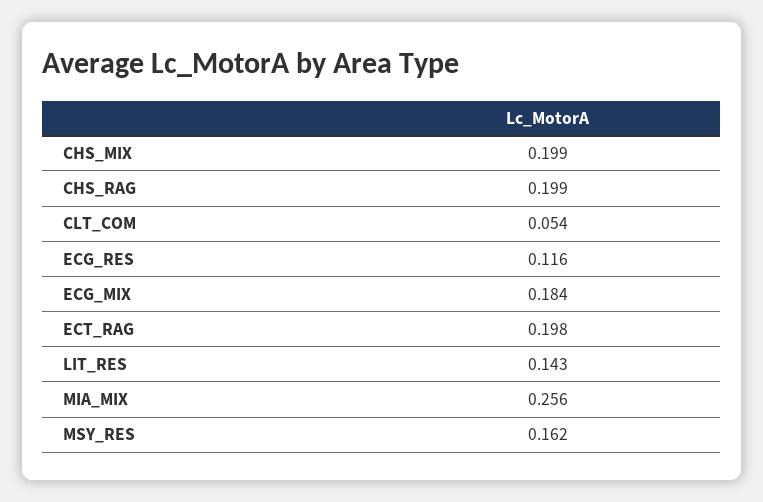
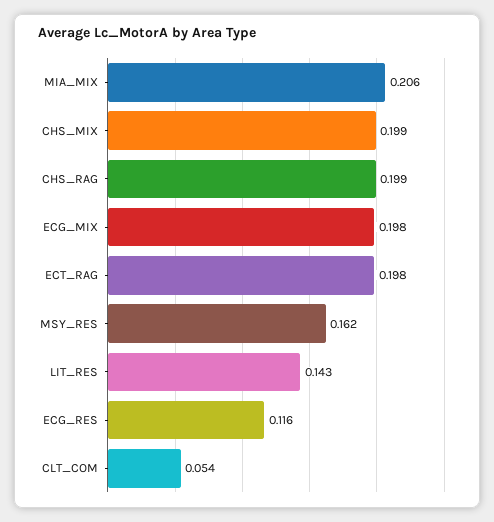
  {
    "CHS_MIX": 0.199,
    "CHS_RAG": 0.199,
    "CLT_COM": 0.054,
    "ECG_RES": 0.116,
-   "ECG_MIX": 0.184,
+   "ECG_MIX": 0.198,
    "ECT_RAG": 0.198,
    "LIT_RES": 0.143,
-   "MIA_MIX": 0.256,
+   "MIA_MIX": 0.206,
    "MSY_RES": 0.162
  }

